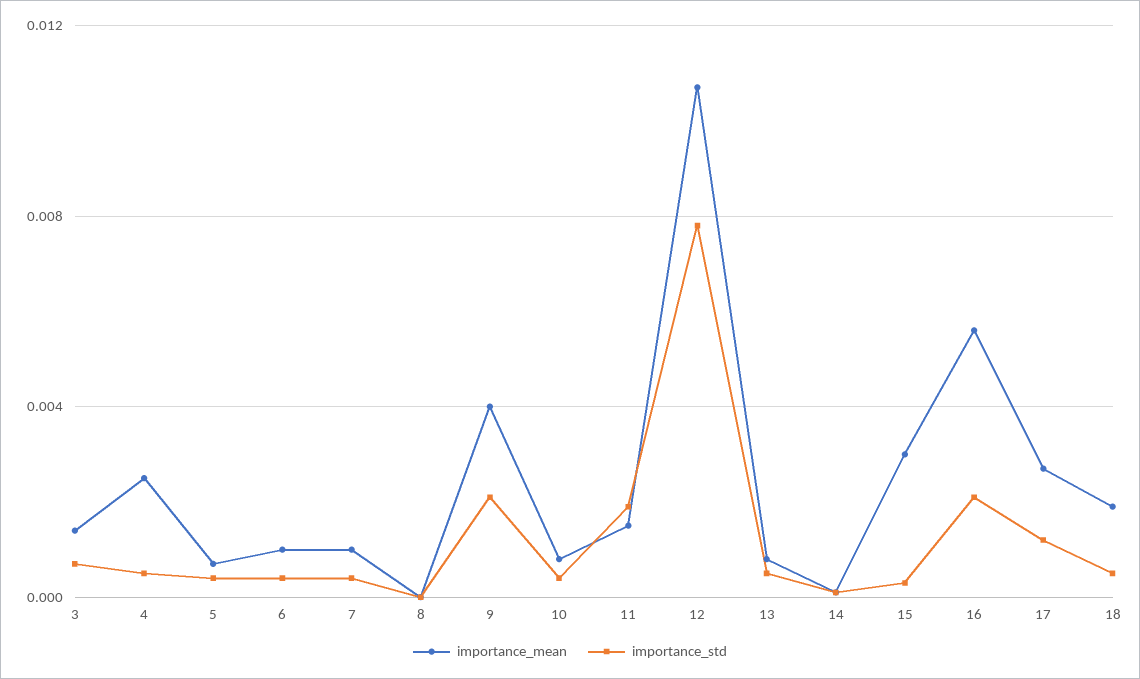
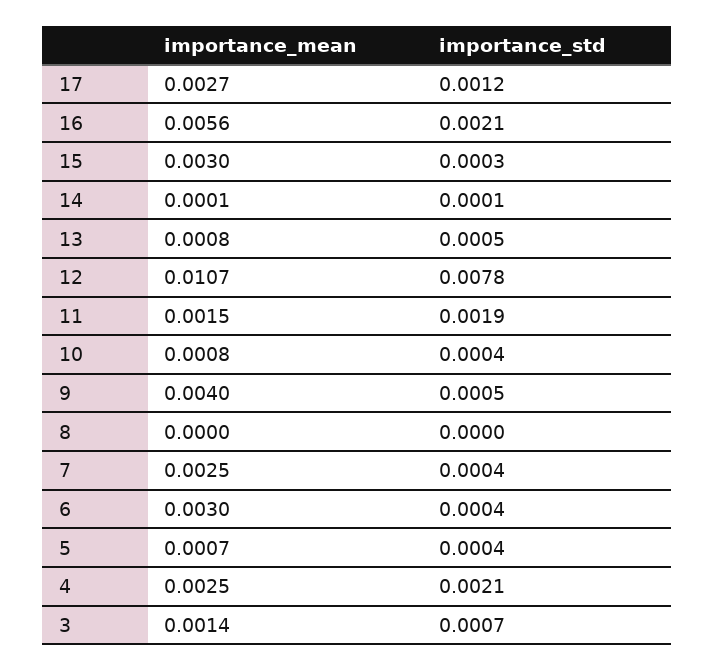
  {
    "importance_mean": {
      "3": 0.0014,
      "4": 0.0025,
      "5": 0.0007,
-     "6": 0.001,
+     "6": 0.003,
-     "7": 0.001,
+     "7": 0.0025,
      "8": 0,
      "9": 0.004,
      "10": 0.0008,
      "11": 0.0015,
      "12": 0.0107,
      "13": 0.0008,
      "14": 0.0001,
      "15": 0.003,
      "16": 0.0056,
-     "17": 0.0027,
+     "17": 0.0027
-     "18": 0.002
    },
    "importance_std": {
      "3": 0.0007,
-     "4": 0.0005,
+     "4": 0.0021,
      "5": 0.0004,
      "6": 0.0004,
      "7": 0.0004,
      "8": 0,
-     "9": 0.002,
+     "9": 0.0005,
      "10": 0.0004,
      "11": 0.0019,
      "12": 0.0078,
      "13": 0.0005,
      "14": 0.0001,
      "15": 0.0003,
      "16": 0.0021,
-     "17": 0.0012,
+     "17": 0.0012
-     "18": 0.0005
    }
  }

